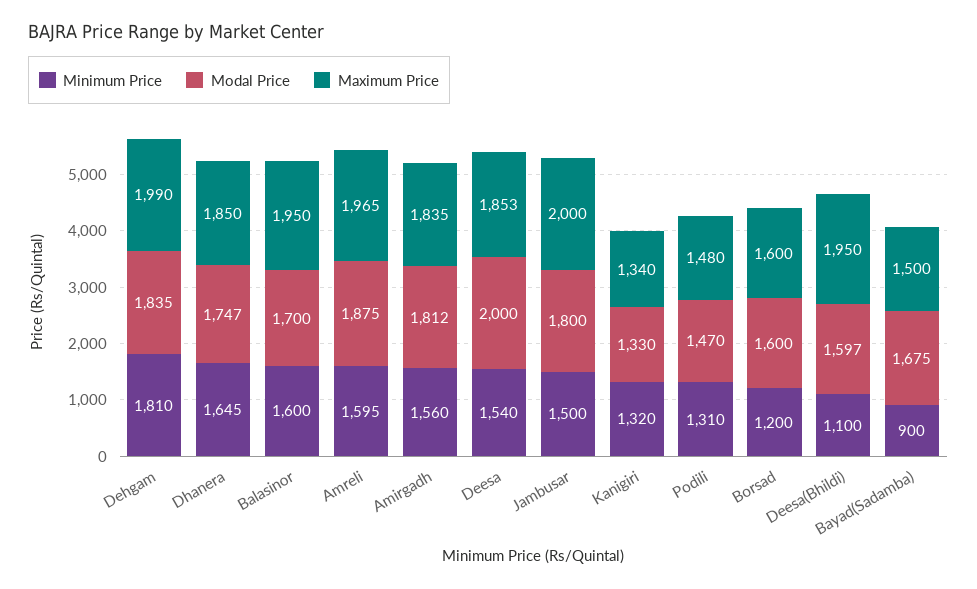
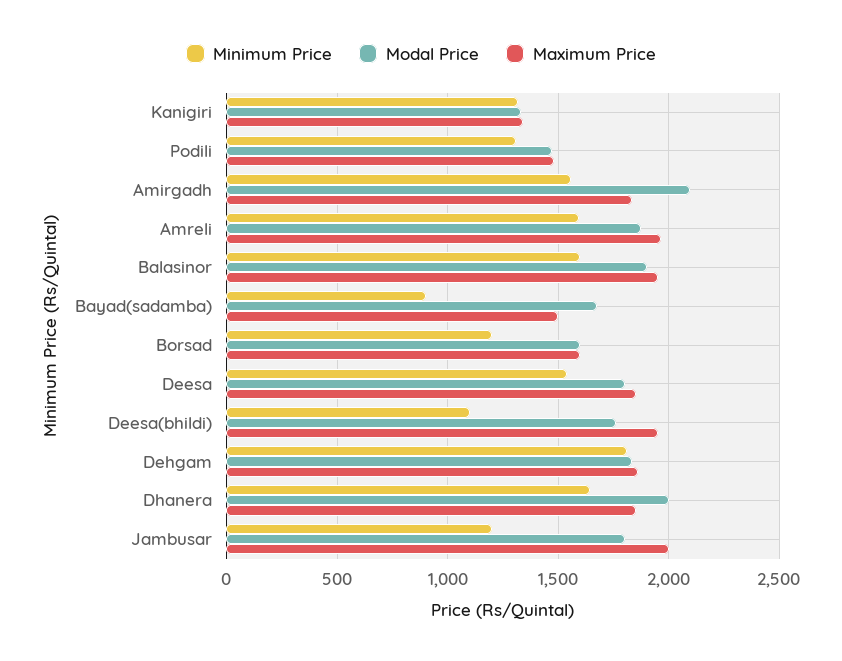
  {
    "Minimum Price": {
      "Dehgam": 1810,
      "Dhanera": 1645,
      "Balasinor": 1600,
      "Amreli": 1595,
      "Amirgadh": 1560,
      "Deesa": 1540,
-     "Jambusar": 1500,
+     "Jambusar": 1200,
      "Kanigiri": 1320,
      "Podili": 1310,
      "Borsad": 1200,
      "Deesa(Bhildi)": 1100,
      "Bayad(Sadamba)": 900
    },
    "Modal Price": {
      "Dehgam": 1835,
-     "Dhanera": 1747,
+     "Dhanera": 2000,
-     "Balasinor": 1700,
+     "Balasinor": 1900,
      "Amreli": 1875,
-     "Amirgadh": 1812,
+     "Amirgadh": 2100,
-     "Deesa": 2000,
+     "Deesa": 1800,
      "Jambusar": 1800,
      "Kanigiri": 1330,
      "Podili": 1470,
      "Borsad": 1600,
-     "Deesa(Bhildi)": 1597,
+     "Deesa(Bhildi)": 1750,
      "Bayad(Sadamba)": 1675
    },
    "Maximum Price": {
-     "Dehgam": 1990,
+     "Dehgam": 1850,
      "Dhanera": 1850,
      "Balasinor": 1950,
      "Amreli": 1965,
      "Amirgadh": 1835,
      "Deesa": 1853,
      "Jambusar": 2000,
      "Kanigiri": 1340,
      "Podili": 1480,
      "Borsad": 1600,
      "Deesa(Bhildi)": 1950,
      "Bayad(Sadamba)": 1500
    }
  }

